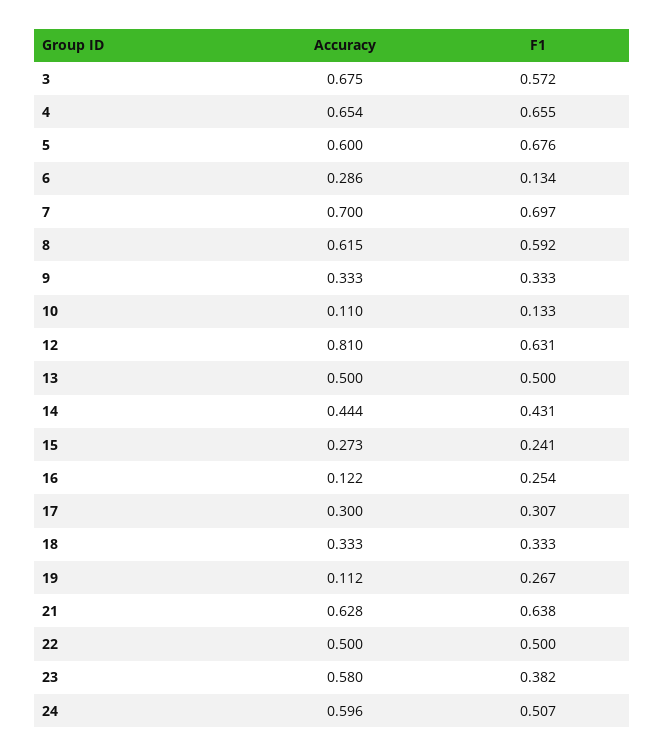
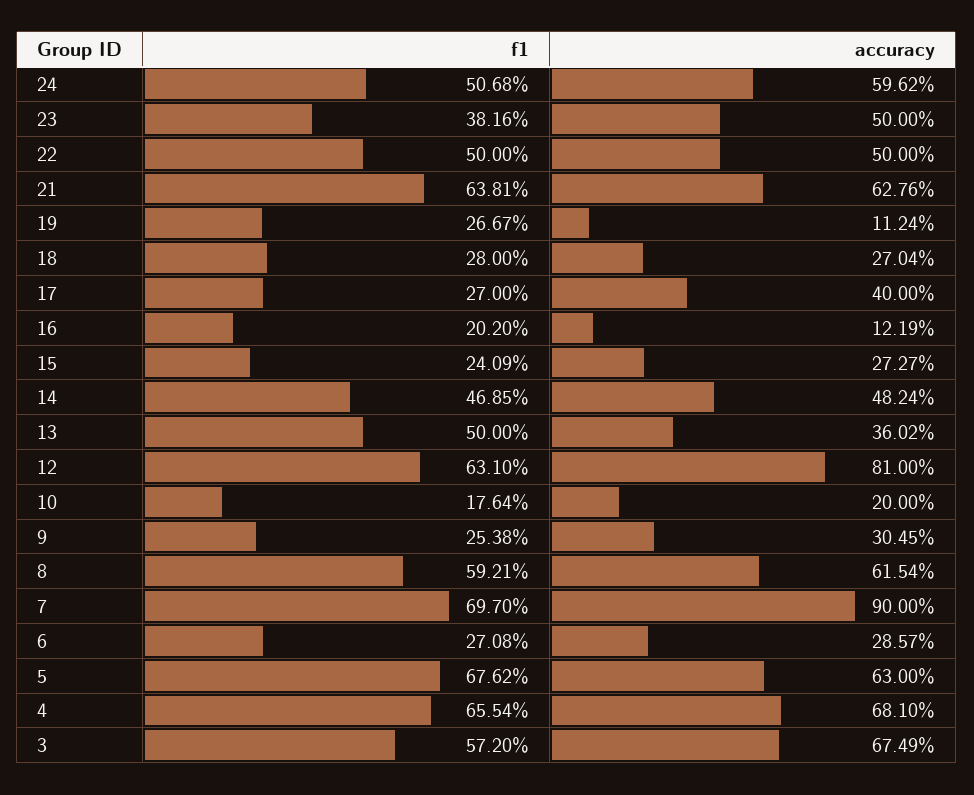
  {
    "Accuracy": {
      "3": 0.6749,
-     "4": 0.654,
+     "4": 0.681,
-     "5": 0.6,
+     "5": 0.63,
      "6": 0.2857,
-     "7": 0.7,
+     "7": 0.9,
      "8": 0.6154,
-     "9": 0.333,
+     "9": 0.3045,
-     "10": 0.11,
+     "10": 0.2,
      "12": 0.81,
-     "13": 0.5,
+     "13": 0.3602,
-     "14": 0.444,
+     "14": 0.4824,
      "15": 0.2727,
      "16": 0.1219,
-     "17": 0.3,
+     "17": 0.4,
-     "18": 0.333,
+     "18": 0.2704,
      "19": 0.1124,
      "21": 0.6276,
      "22": 0.5,
-     "23": 0.58,
+     "23": 0.5,
      "24": 0.5962
    },
    "F1": {
      "3": 0.572,
      "4": 0.6554,
      "5": 0.6762,
-     "6": 0.134,
+     "6": 0.2708,
      "7": 0.697,
      "8": 0.5921,
-     "9": 0.333,
+     "9": 0.2538,
-     "10": 0.133,
+     "10": 0.1764,
      "12": 0.631,
      "13": 0.5,
-     "14": 0.431,
+     "14": 0.4685,
      "15": 0.2409,
-     "16": 0.254,
+     "16": 0.202,
-     "17": 0.307,
+     "17": 0.27,
-     "18": 0.333,
+     "18": 0.28,
      "19": 0.2667,
      "21": 0.6381,
      "22": 0.5,
      "23": 0.3816,
      "24": 0.5068
    }
  }

